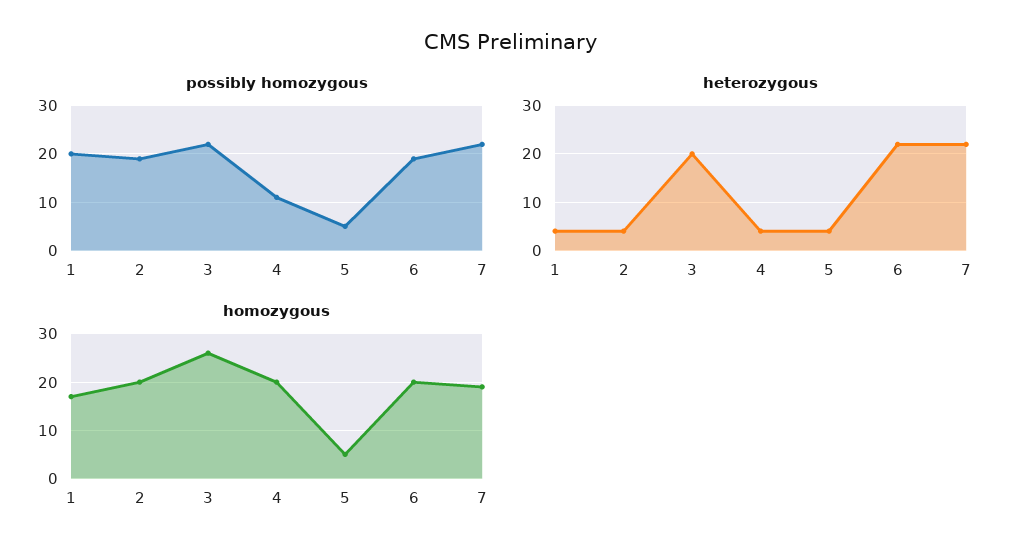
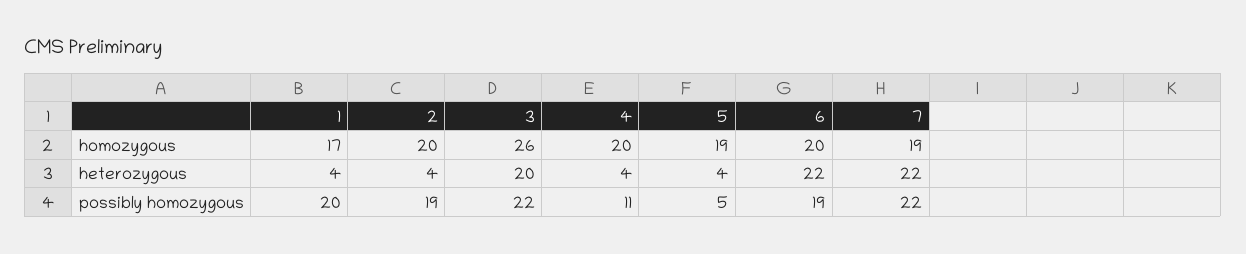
  {
    "possibly homozygous": {
      "1": 20,
      "2": 19,
      "3": 22,
      "4": 11,
      "5": 5,
      "6": 19,
      "7": 22
    },
    "heterozygous": {
      "1": 4,
      "2": 4,
      "3": 20,
      "4": 4,
      "5": 4,
      "6": 22,
      "7": 22
    },
    "homozygous": {
      "1": 17,
      "2": 20,
      "3": 26,
      "4": 20,
-     "5": 5,
+     "5": 19,
      "6": 20,
      "7": 19
    }
  }

